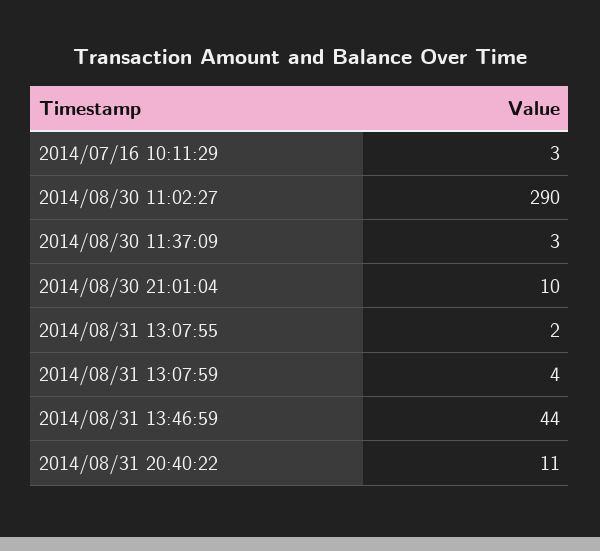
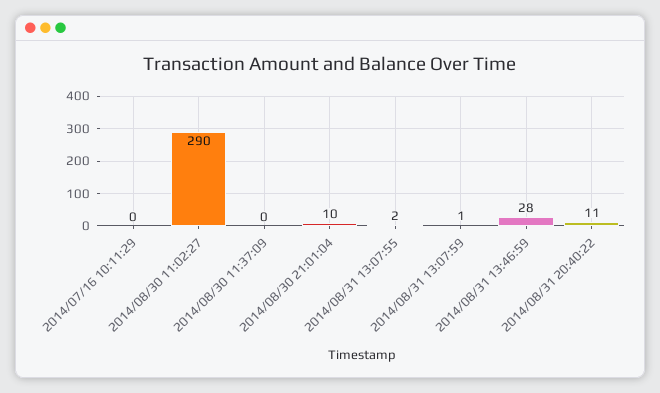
  {
-   "2014/07/16 10:11:29": 3,
+   "2014/07/16 10:11:29": 0,
    "2014/08/30 11:02:27": 290,
-   "2014/08/30 11:37:09": 3,
+   "2014/08/30 11:37:09": 0,
    "2014/08/30 21:01:04": 10,
    "2014/08/31 13:07:55": 2,
-   "2014/08/31 13:07:59": 4,
+   "2014/08/31 13:07:59": 1,
-   "2014/08/31 13:46:59": 44,
+   "2014/08/31 13:46:59": 28,
    "2014/08/31 20:40:22": 11
  }

